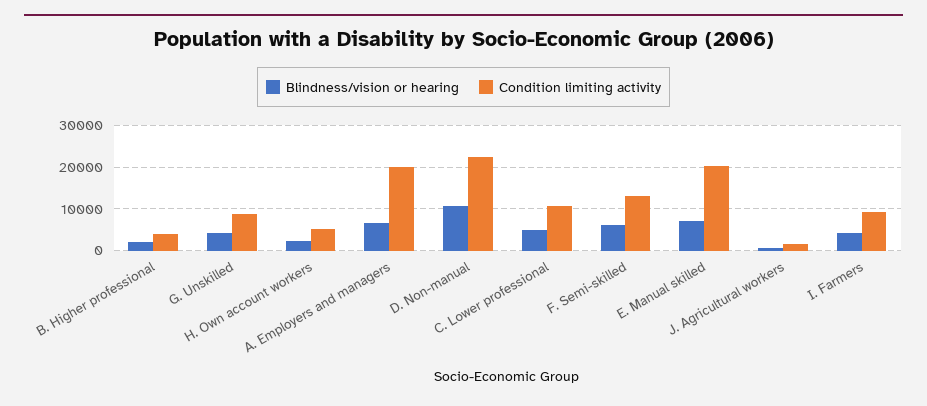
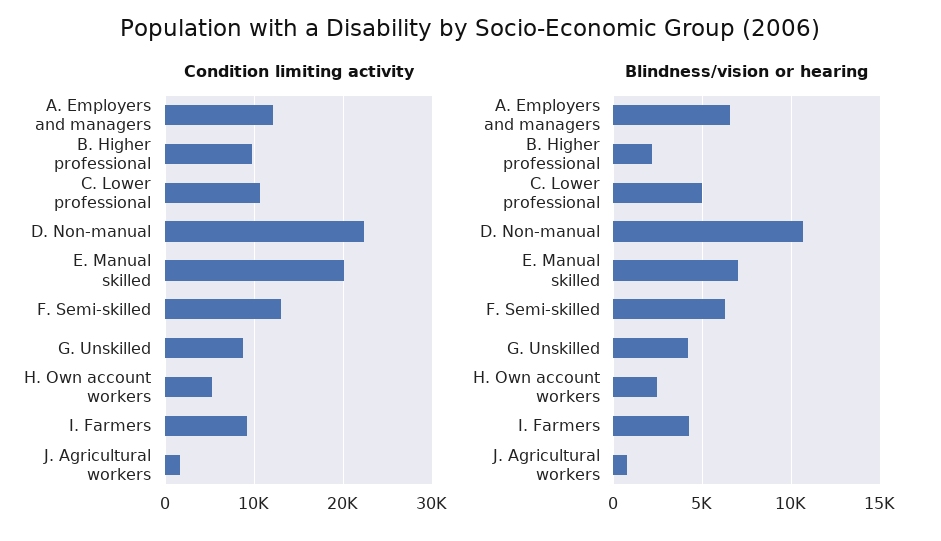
  {
    "Blindness/vision or hearing": {
      "B. Higher professional": 2000,
      "G. Unskilled": 4000,
      "H. Own account workers": 2500,
      "A. Employers and managers": 6500,
      "D. Non-manual": 10500,
      "C. Lower professional": 5000,
      "F. Semi-skilled": 6500,
      "E. Manual skilled": 7000,
      "J. Agricultural workers": 1000,
      "I. Farmers": 4500
    },
    "Condition limiting activity": {
-     "B. Higher professional": 4000,
+     "B. Higher professional": 10000,
      "G. Unskilled": 9000,
      "H. Own account workers": 5000,
-     "A. Employers and managers": 20000,
+     "A. Employers and managers": 12000,
      "D. Non-manual": 22000,
      "C. Lower professional": 11000,
      "F. Semi-skilled": 13000,
      "E. Manual skilled": 20000,
      "J. Agricultural workers": 2000,
      "I. Farmers": 9000
    }
  }

